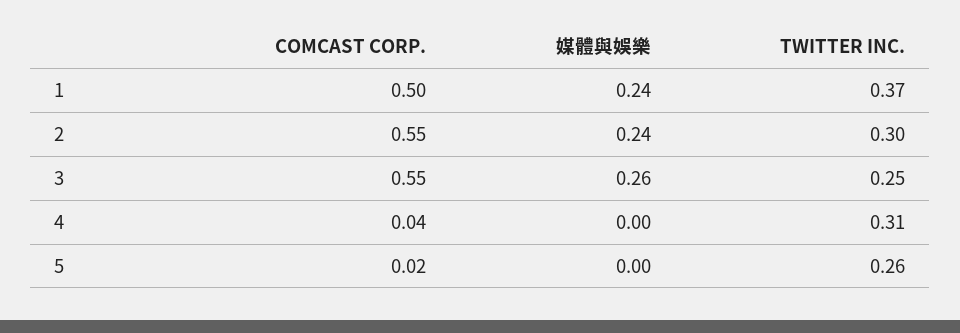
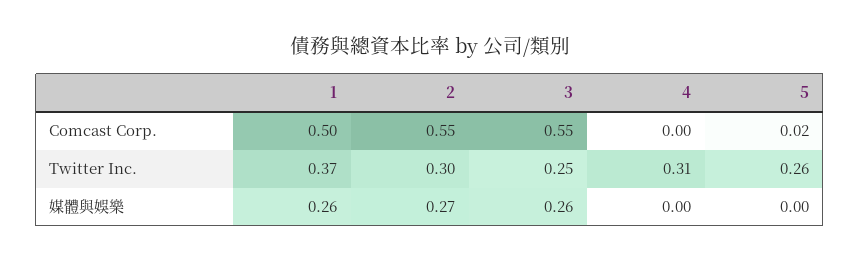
  {
    "COMCAST CORP.": {
      "1": 0.5,
      "2": 0.55,
      "3": 0.55,
-     "4": 0.04,
+     "4": 0,
      "5": 0.02
    },
    "媒體與娛樂": {
-     "1": 0.24,
+     "1": 0.26,
-     "2": 0.24,
+     "2": 0.27,
      "3": 0.26,
      "4": 0,
      "5": 0
    },
    "TWITTER INC.": {
      "1": 0.37,
      "2": 0.3,
      "3": 0.25,
      "4": 0.31,
      "5": 0.26
    }
  }

